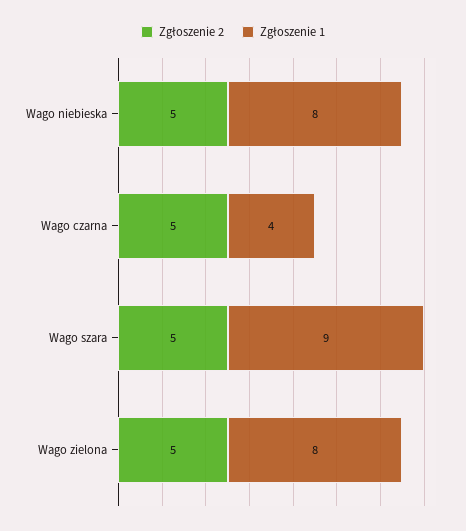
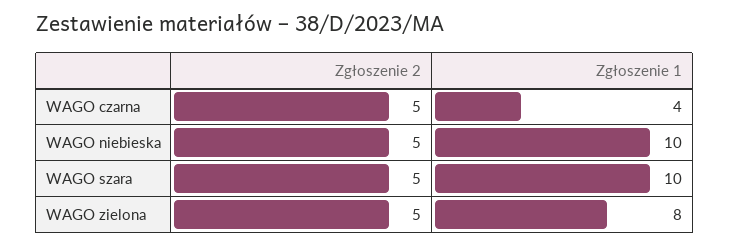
  {
    "Zgłoszenie 2": {
      "Wago niebieska": 5,
      "Wago czarna": 5,
      "Wago szara": 5,
      "Wago zielona": 5
    },
    "Zgłoszenie 1": {
-     "Wago niebieska": 8,
+     "Wago niebieska": 10,
      "Wago czarna": 4,
-     "Wago szara": 9,
+     "Wago szara": 10,
      "Wago zielona": 8
    }
  }

